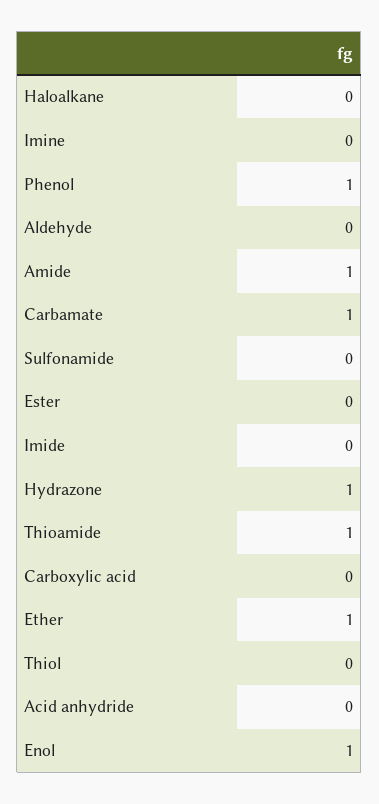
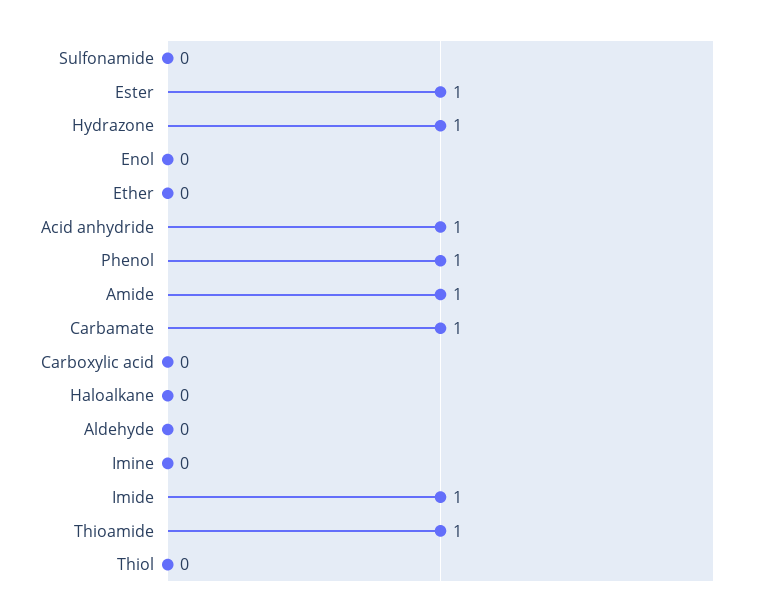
  {
    "Haloalkane": 0,
    "Imine": 0,
    "Phenol": 1,
    "Aldehyde": 0,
    "Amide": 1,
    "Carbamate": 1,
    "Sulfonamide": 0,
-   "Ester": 0,
+   "Ester": 1,
-   "Imide": 0,
+   "Imide": 1,
    "Hydrazone": 1,
    "Thioamide": 1,
    "Carboxylic acid": 0,
-   "Ether": 1,
+   "Ether": 0,
    "Thiol": 0,
-   "Acid anhydride": 0,
+   "Acid anhydride": 1,
-   "Enol": 1
+   "Enol": 0
  }

